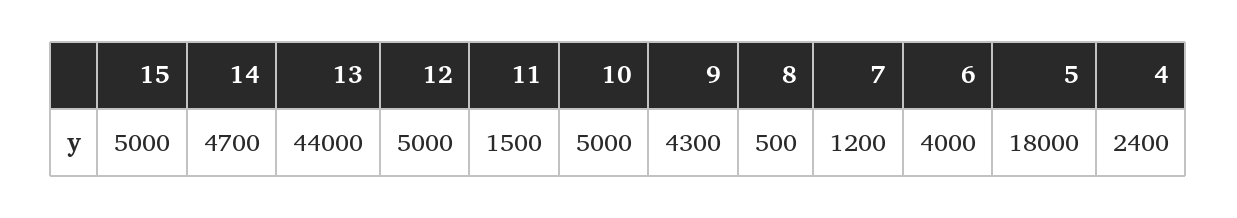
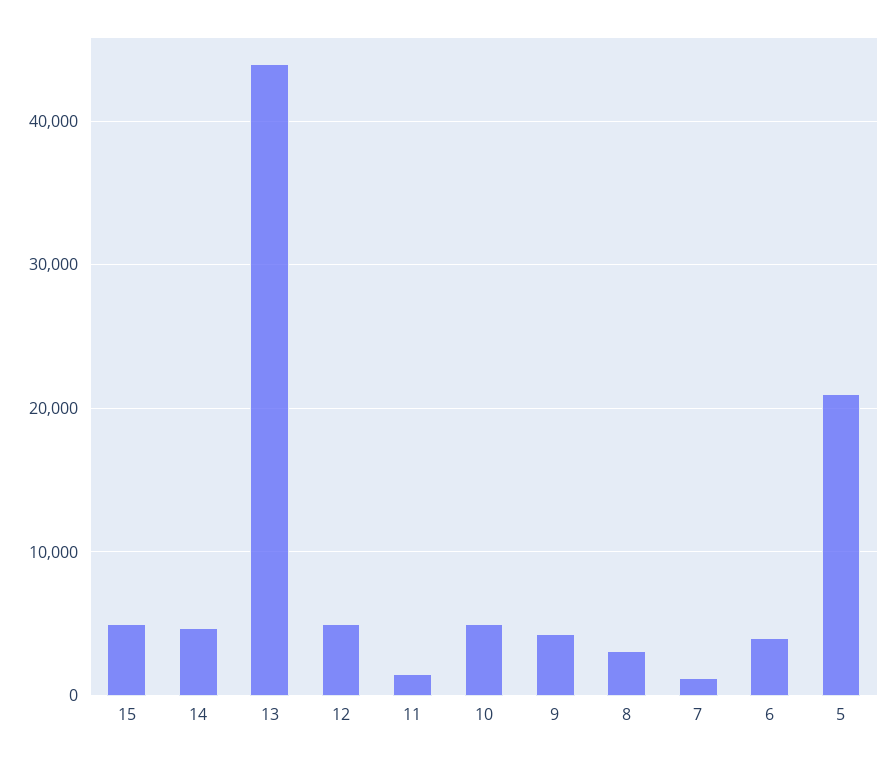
  {
    "15": 5000,
    "14": 4700,
    "13": 44000,
    "12": 5000,
    "11": 1500,
    "10": 5000,
    "9": 4300,
-   "8": 500,
+   "8": 3000,
    "7": 1200,
    "6": 4000,
-   "5": 18000,
+   "5": 21000
-   "4": 2400
  }

